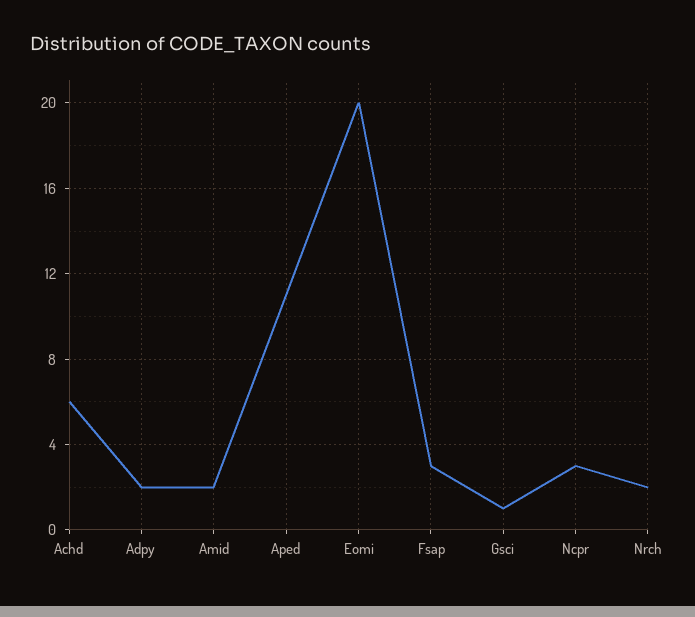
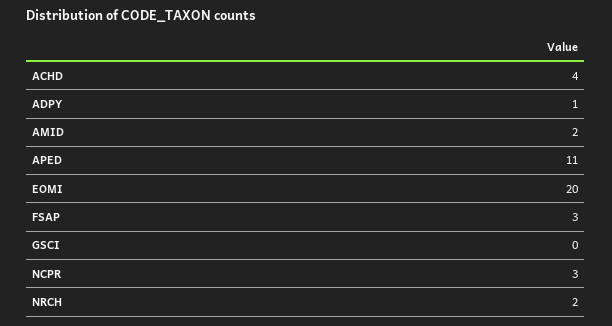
  {
-   "Achd": 6,
+   "Achd": 4,
-   "Adpy": 2,
+   "Adpy": 1,
    "Amid": 2,
    "Aped": 11,
    "Eomi": 20,
    "Fsap": 3,
-   "Gsci": 1,
+   "Gsci": 0,
    "Ncpr": 3,
    "Nrch": 2
  }

